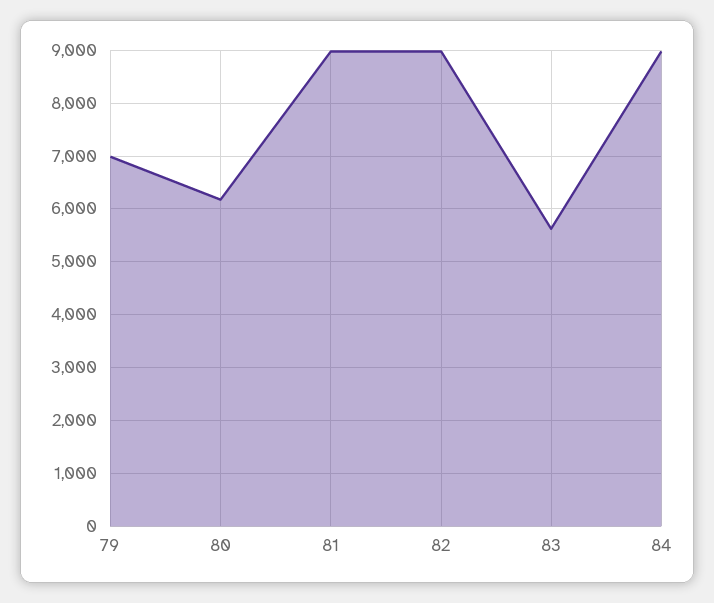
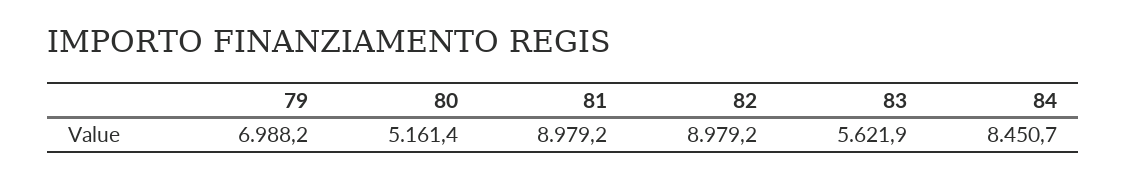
  {
    "79": 6988.2,
-   "80": 6200,
+   "80": 5161.4,
    "81": 8979.2,
    "82": 8979.2,
    "83": 5621.9,
-   "84": 9000
+   "84": 8450.7
  }

